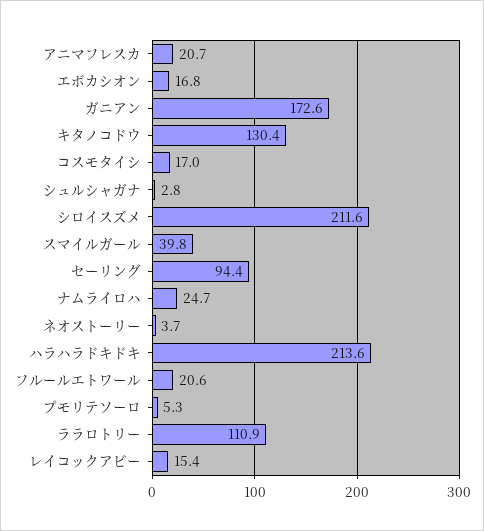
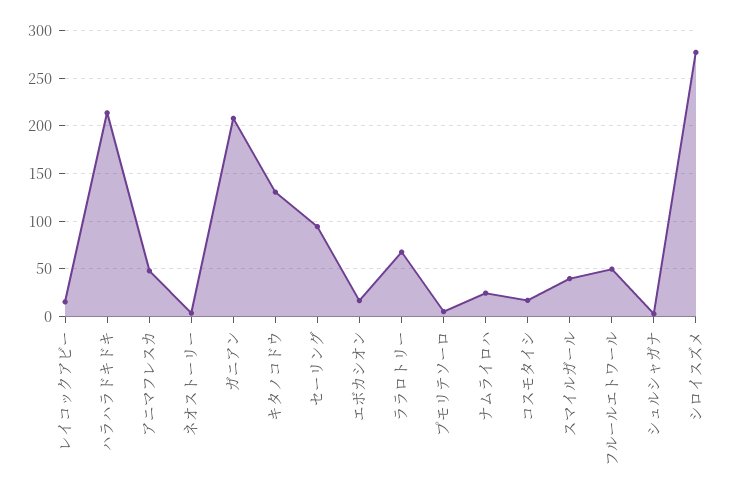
  {
-   "アニマフレスカ": 20.7,
+   "アニマフレスカ": 50,
    "エボカシオン": 16.8,
-   "ガニアン": 172.6,
+   "ガニアン": 210,
    "キタノコドウ": 130.4,
    "コスモタイシ": 17,
    "シュルシャガナ": 2.8,
-   "シロイスズメ": 211.6,
+   "シロイスズメ": 280,
    "スマイルガール": 39.8,
    "セーリング": 94.4,
    "ナムライロハ": 24.7,
    "ネオストーリー": 3.7,
    "ハラハラドキドキ": 213.6,
-   "フルールエトワール": 20.6,
+   "フルールエトワール": 50,
    "プモリテソーロ": 5.3,
-   "ララロトリー": 110.9,
+   "ララロトリー": 70,
    "レイコックアビー": 15.4
  }

